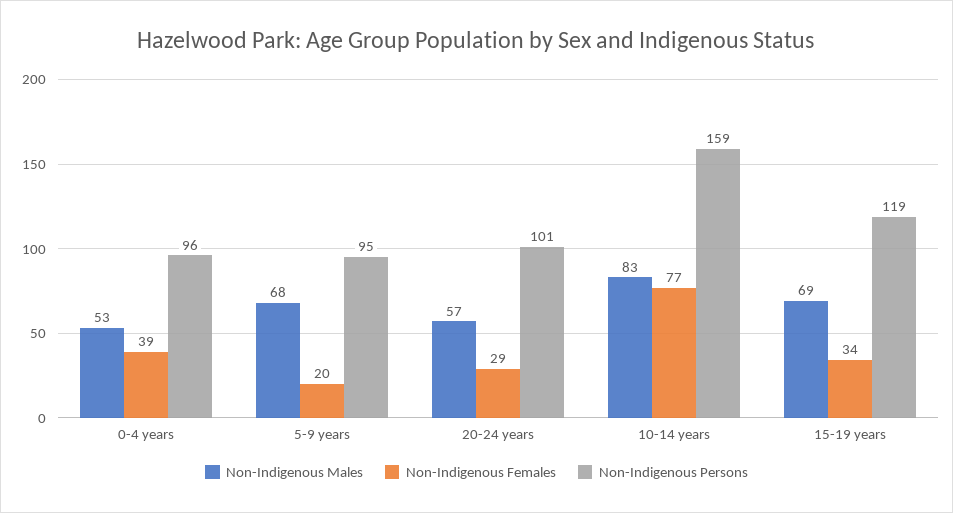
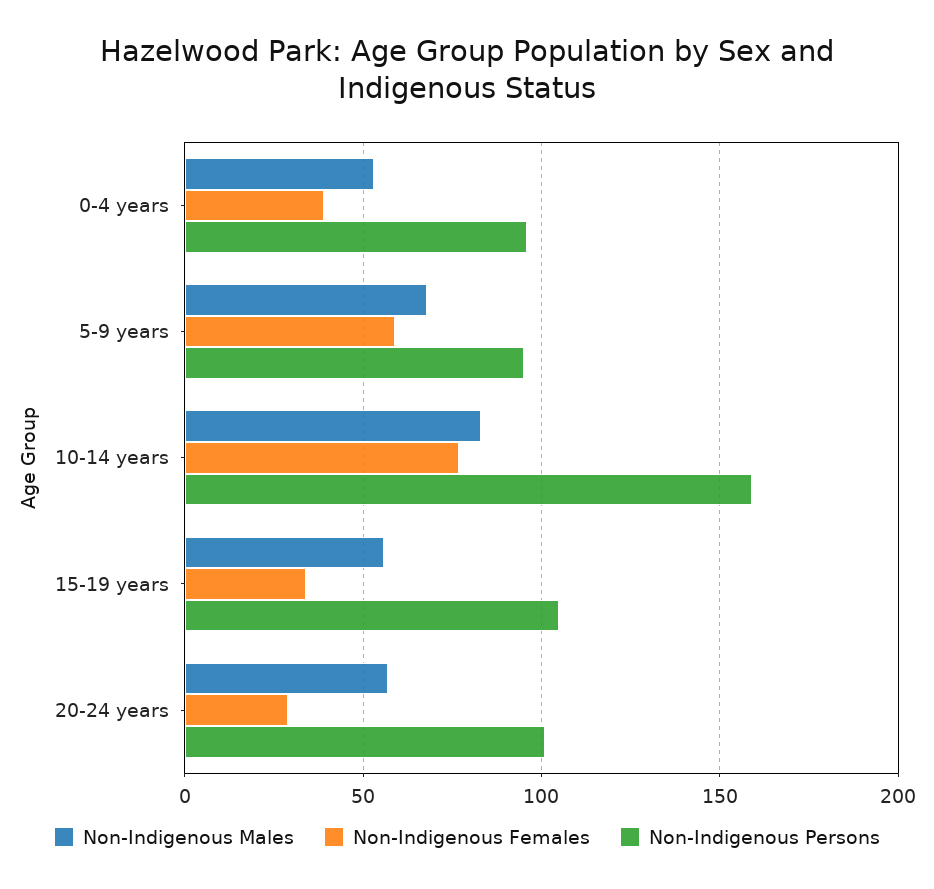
  {
    "Non-Indigenous Males": {
      "0-4 years": 53,
      "5-9 years": 68,
      "20-24 years": 57,
      "10-14 years": 83,
-     "15-19 years": 69
+     "15-19 years": 55
    },
    "Non-Indigenous Females": {
      "0-4 years": 39,
-     "5-9 years": 20,
+     "5-9 years": 60,
      "20-24 years": 29,
      "10-14 years": 77,
      "15-19 years": 34
    },
    "Non-Indigenous Persons": {
      "0-4 years": 96,
      "5-9 years": 95,
      "20-24 years": 101,
      "10-14 years": 159,
-     "15-19 years": 119
+     "15-19 years": 105
    }
  }

